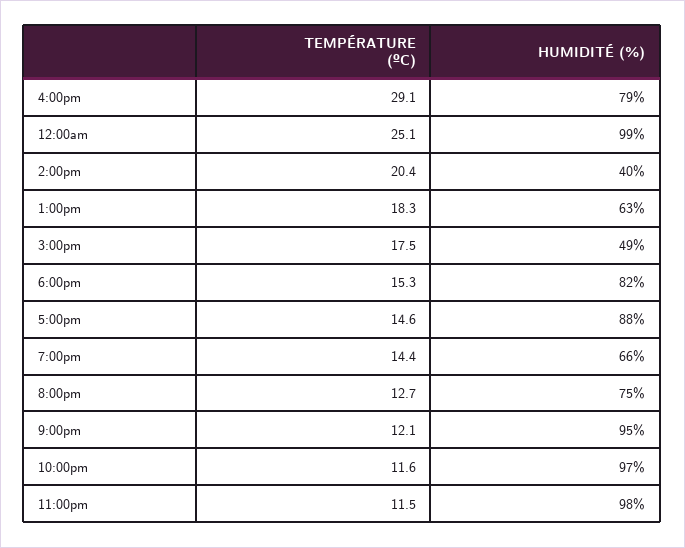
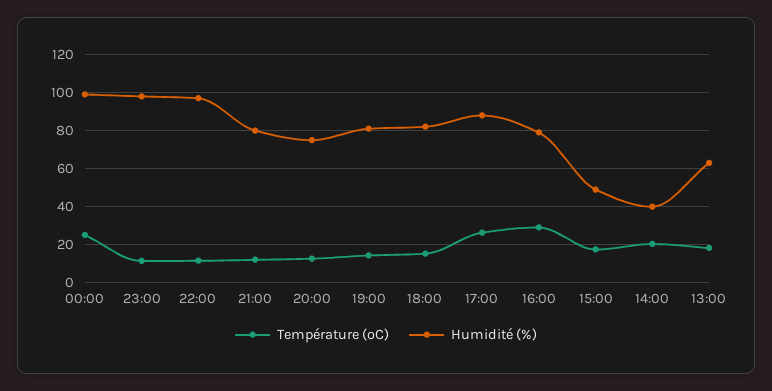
  {
    "TEMPÉRATURE (ºC)": {
      "4:00pm": 29.1,
      "12:00am": 25.1,
      "2:00pm": 20.4,
      "1:00pm": 18.3,
      "3:00pm": 17.5,
      "6:00pm": 15.3,
-     "5:00pm": 14.6,
+     "5:00pm": 25,
      "7:00pm": 14.4,
      "8:00pm": 12.7,
      "9:00pm": 12.1,
      "10:00pm": 11.6,
      "11:00pm": 11.5
    },
    "HUMIDITÉ (%)": {
      "4:00pm": 79,
      "12:00am": 99,
      "2:00pm": 40,
      "1:00pm": 63,
      "3:00pm": 49,
      "6:00pm": 82,
      "5:00pm": 88,
-     "7:00pm": 66,
+     "7:00pm": 80,
      "8:00pm": 75,
-     "9:00pm": 95,
+     "9:00pm": 80,
      "10:00pm": 97,
      "11:00pm": 98
    }
  }

